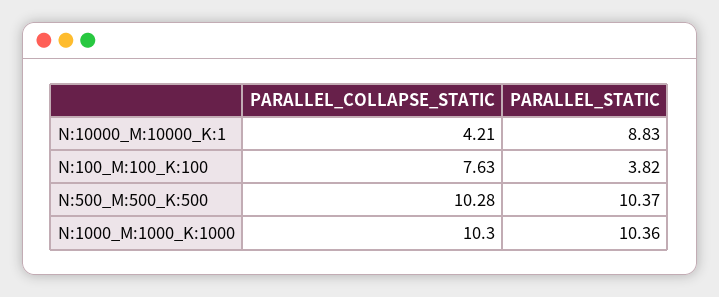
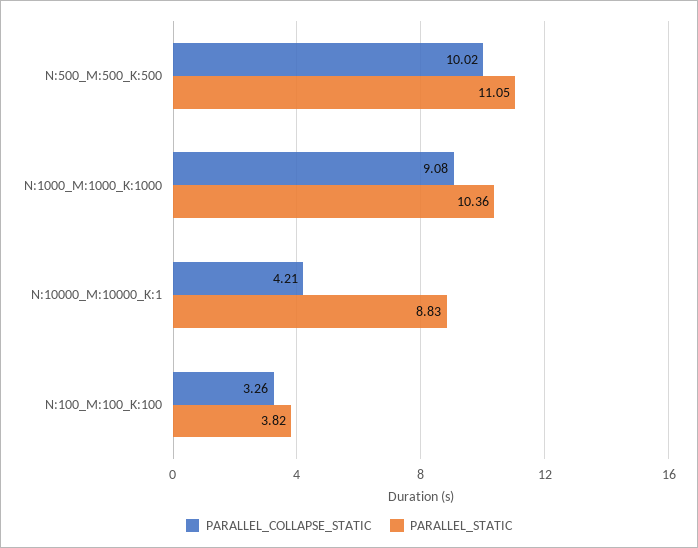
  {
    "PARALLEL_COLLAPSE_STATIC": {
      "N:10000_M:10000_K:1": 4.21,
-     "N:100_M:100_K:100": 7.63,
+     "N:100_M:100_K:100": 3.26,
-     "N:500_M:500_K:500": 10.28,
+     "N:500_M:500_K:500": 10.02,
-     "N:1000_M:1000_K:1000": 10.3
+     "N:1000_M:1000_K:1000": 9.08
    },
    "PARALLEL_STATIC": {
      "N:10000_M:10000_K:1": 8.83,
      "N:100_M:100_K:100": 3.82,
-     "N:500_M:500_K:500": 10.37,
+     "N:500_M:500_K:500": 11.05,
      "N:1000_M:1000_K:1000": 10.36
    }
  }

